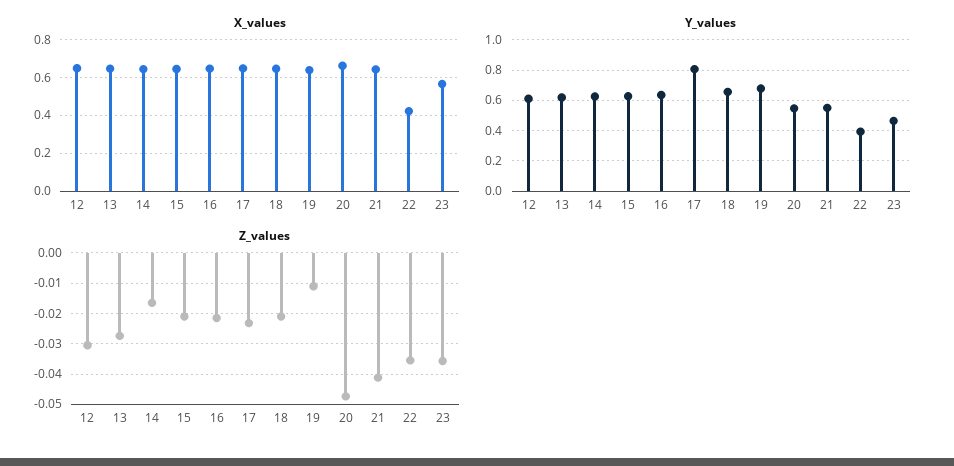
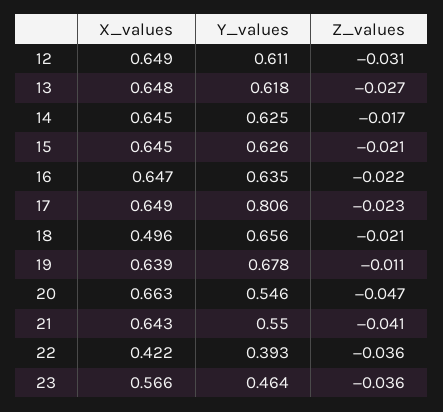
  {
    "X_values": {
      "12": 0.649,
      "13": 0.648,
      "14": 0.645,
      "15": 0.645,
      "16": 0.647,
      "17": 0.649,
-     "18": 0.65,
+     "18": 0.496,
      "19": 0.639,
      "20": 0.663,
      "21": 0.643,
      "22": 0.422,
      "23": 0.566
    },
    "Y_values": {
      "12": 0.611,
      "13": 0.618,
      "14": 0.625,
      "15": 0.626,
      "16": 0.635,
      "17": 0.806,
      "18": 0.656,
      "19": 0.678,
      "20": 0.546,
      "21": 0.55,
      "22": 0.393,
      "23": 0.464
    },
    "Z_values": {
      "12": -0.031,
      "13": -0.027,
      "14": -0.017,
      "15": -0.021,
      "16": -0.022,
      "17": -0.023,
      "18": -0.021,
      "19": -0.011,
      "20": -0.047,
      "21": -0.041,
      "22": -0.036,
      "23": -0.036
    }
  }

